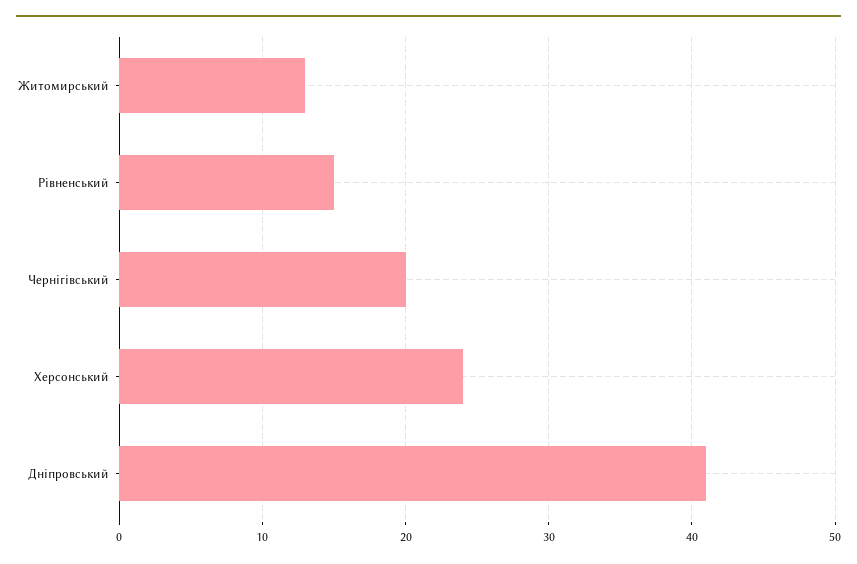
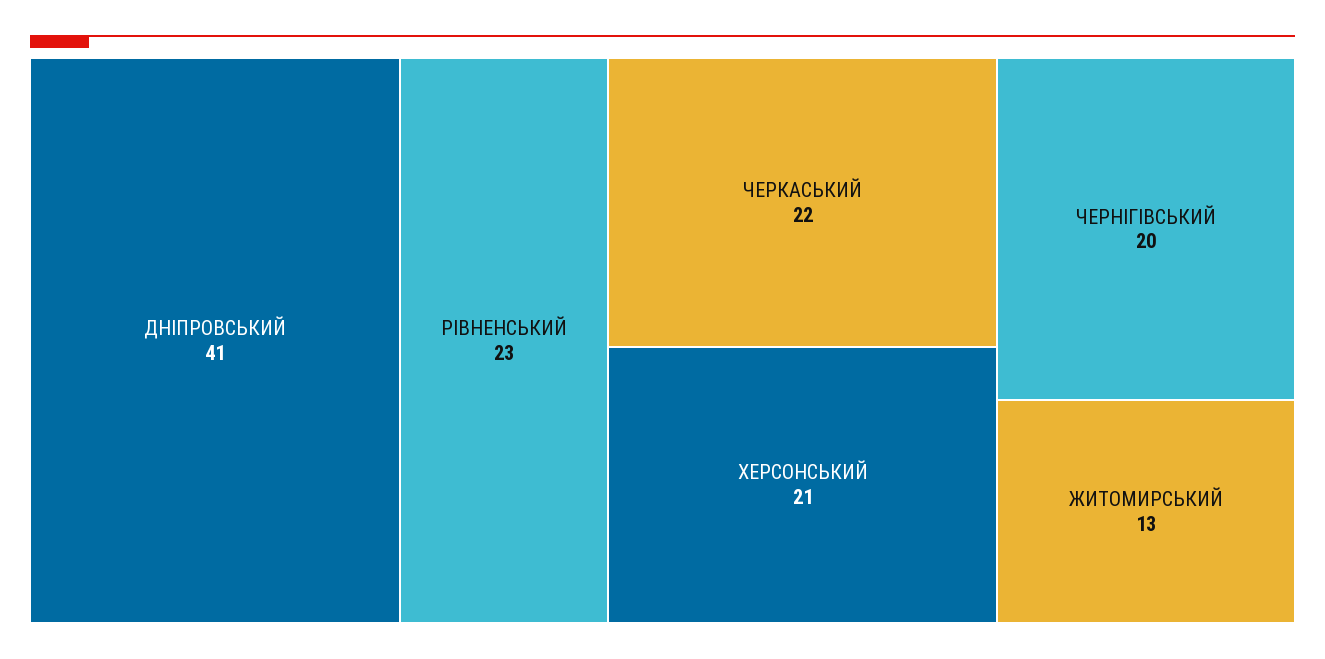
  {
    "Житомирський": 13,
-   "Рівненський": 15,
+   "Рівненський": 23,
    "Чернігівський": 20,
-   "Херсонський": 24,
+   "Херсонський": 21,
-   "Дніпровський": 41
+   "Дніпровський": 41,
+   "ЧЕРКАСЬКИЙ": 22
  }

